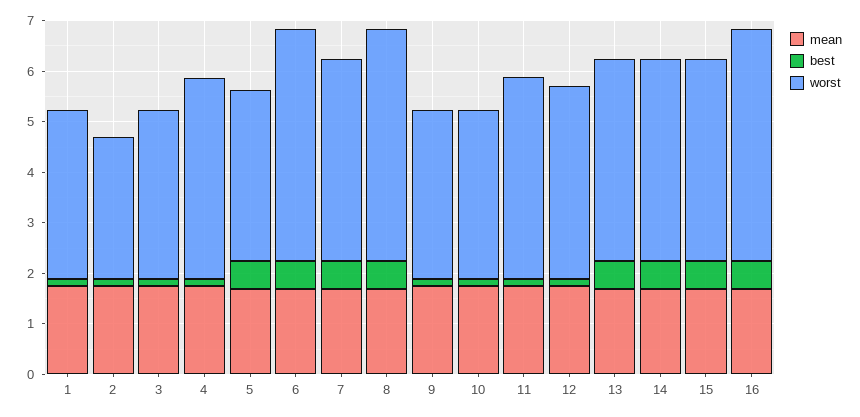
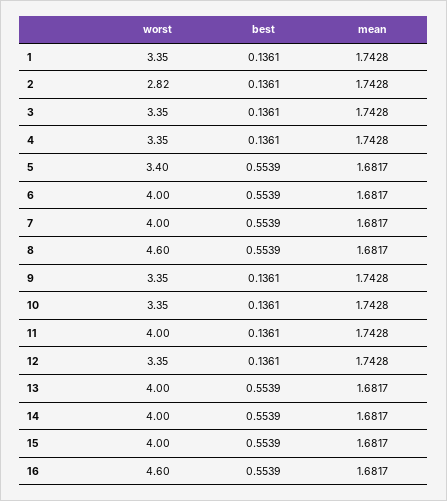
  {
    "mean": {
      "1": 1.7428,
      "2": 1.7428,
      "3": 1.7428,
      "4": 1.7428,
      "5": 1.6817,
      "6": 1.6817,
      "7": 1.6817,
      "8": 1.6817,
      "9": 1.7428,
      "10": 1.7428,
      "11": 1.7428,
      "12": 1.7428,
      "13": 1.6817,
      "14": 1.6817,
      "15": 1.6817,
      "16": 1.6817
    },
    "best": {
      "1": 0.1361,
      "2": 0.1361,
      "3": 0.1361,
      "4": 0.1361,
      "5": 0.5539,
      "6": 0.5539,
      "7": 0.5539,
      "8": 0.5539,
      "9": 0.1361,
      "10": 0.1361,
      "11": 0.1361,
      "12": 0.1361,
      "13": 0.5539,
      "14": 0.5539,
      "15": 0.5539,
      "16": 0.5539
    },
    "worst": {
      "1": 3.35,
      "2": 2.82,
      "3": 3.35,
-     "4": 4,
+     "4": 3.35,
      "5": 3.4,
-     "6": 4.6,
+     "6": 4,
      "7": 4,
      "8": 4.6,
      "9": 3.35,
      "10": 3.35,
      "11": 4,
-     "12": 3.8,
+     "12": 3.35,
      "13": 4,
      "14": 4,
      "15": 4,
      "16": 4.6
    }
  }

